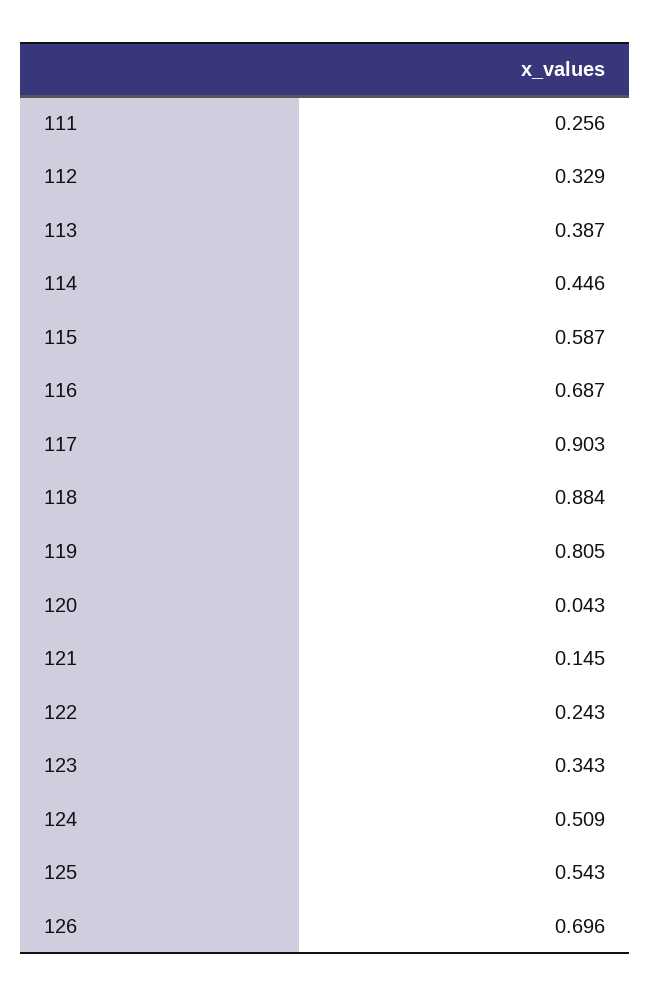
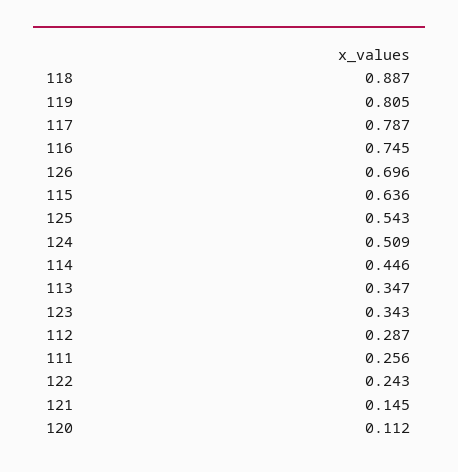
  {
    "111": 0.256,
-   "112": 0.329,
+   "112": 0.287,
-   "113": 0.387,
+   "113": 0.347,
    "114": 0.446,
-   "115": 0.587,
+   "115": 0.636,
-   "116": 0.687,
+   "116": 0.745,
-   "117": 0.903,
+   "117": 0.787,
-   "118": 0.884,
+   "118": 0.887,
    "119": 0.805,
-   "120": 0.043,
+   "120": 0.112,
    "121": 0.145,
    "122": 0.243,
    "123": 0.343,
    "124": 0.509,
    "125": 0.543,
    "126": 0.696
  }

